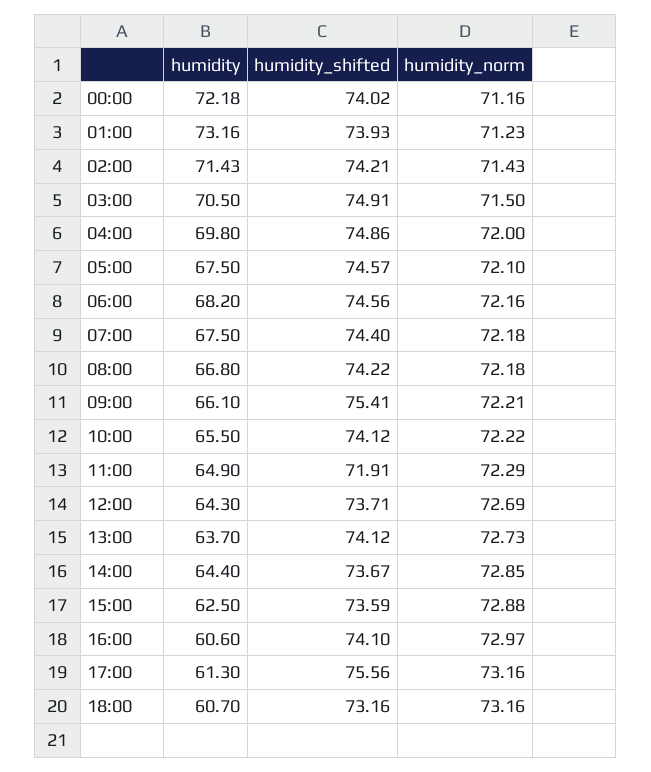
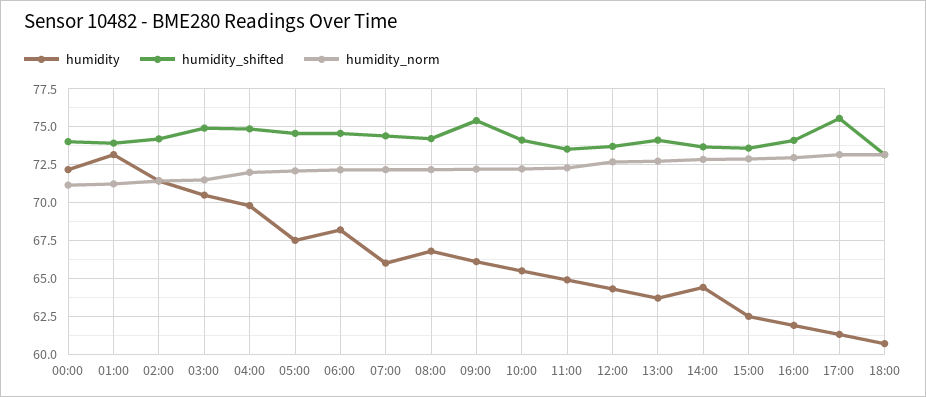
  {
    "humidity": {
      "00:00": 72.18,
      "01:00": 73.16,
      "02:00": 71.43,
      "03:00": 70.5,
      "04:00": 69.8,
      "05:00": 67.5,
      "06:00": 68.2,
-     "07:00": 67.5,
+     "07:00": 66,
      "08:00": 66.8,
      "09:00": 66.1,
      "10:00": 65.5,
      "11:00": 64.9,
      "12:00": 64.3,
      "13:00": 63.7,
      "14:00": 64.4,
      "15:00": 62.5,
-     "16:00": 60.6,
+     "16:00": 62,
      "17:00": 61.3,
      "18:00": 60.7
    },
    "humidity_shifted": {
      "00:00": 74.02,
      "01:00": 73.93,
      "02:00": 74.21,
      "03:00": 74.91,
      "04:00": 74.86,
      "05:00": 74.57,
      "06:00": 74.56,
      "07:00": 74.4,
      "08:00": 74.22,
      "09:00": 75.41,
      "10:00": 74.12,
-     "11:00": 71.91,
+     "11:00": 73.5,
      "12:00": 73.71,
      "13:00": 74.12,
      "14:00": 73.67,
      "15:00": 73.59,
      "16:00": 74.1,
      "17:00": 75.56,
      "18:00": 73.16
    },
    "humidity_norm": {
      "00:00": 71.16,
      "01:00": 71.23,
      "02:00": 71.43,
      "03:00": 71.5,
      "04:00": 72,
      "05:00": 72.1,
      "06:00": 72.16,
      "07:00": 72.18,
      "08:00": 72.18,
      "09:00": 72.21,
      "10:00": 72.22,
      "11:00": 72.29,
      "12:00": 72.69,
      "13:00": 72.73,
      "14:00": 72.85,
      "15:00": 72.88,
      "16:00": 72.97,
      "17:00": 73.16,
      "18:00": 73.16
    }
  }

